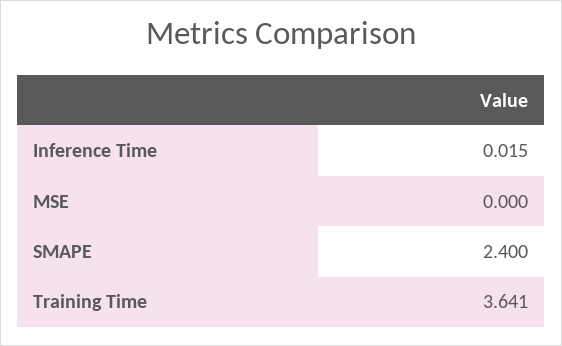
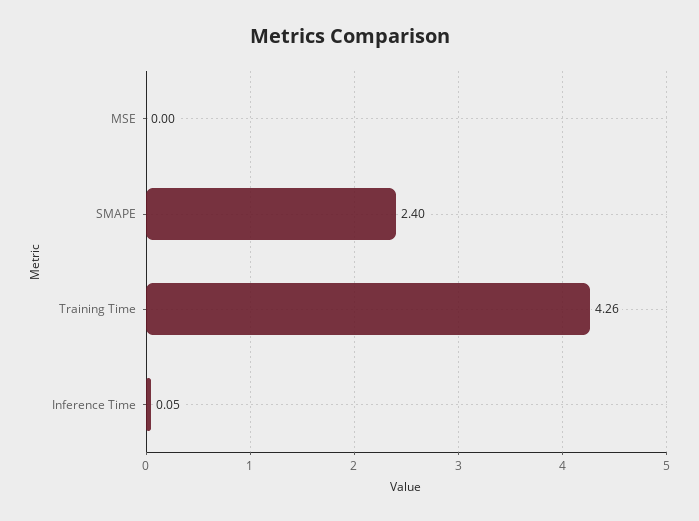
  {
-   "Inference Time": 0.015,
+   "Inference Time": 0.05,
    "MSE": 0,
    "SMAPE": 2.4,
-   "Training Time": 3.641
+   "Training Time": 4.26
  }

